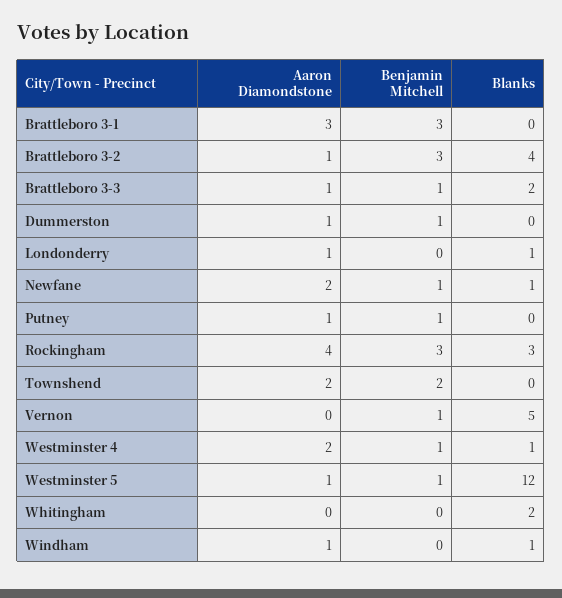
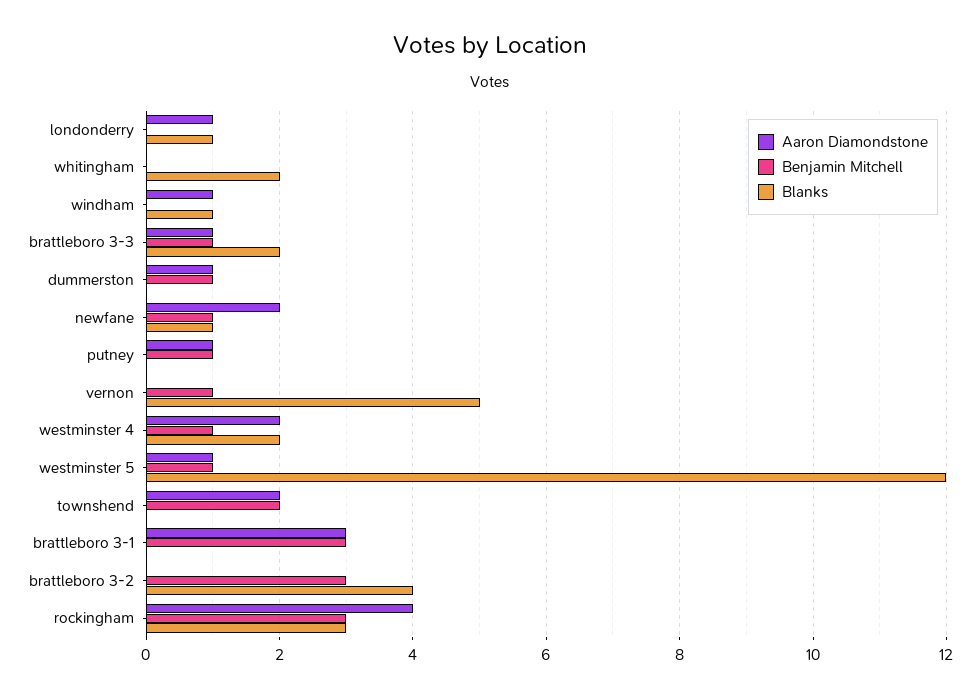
  {
    "Aaron Diamondstone": {
      "Brattleboro 3-1": 3,
-     "Brattleboro 3-2": 1,
+     "Brattleboro 3-2": 0,
      "Brattleboro 3-3": 1,
      "Dummerston": 1,
      "Londonderry": 1,
      "Newfane": 2,
      "Putney": 1,
      "Rockingham": 4,
      "Townshend": 2,
      "Vernon": 0,
      "Westminster 4": 2,
      "Westminster 5": 1,
      "Whitingham": 0,
      "Windham": 1
    },
    "Benjamin Mitchell": {
      "Brattleboro 3-1": 3,
      "Brattleboro 3-2": 3,
      "Brattleboro 3-3": 1,
      "Dummerston": 1,
      "Londonderry": 0,
      "Newfane": 1,
      "Putney": 1,
      "Rockingham": 3,
      "Townshend": 2,
      "Vernon": 1,
      "Westminster 4": 1,
      "Westminster 5": 1,
      "Whitingham": 0,
      "Windham": 0
    },
    "Blanks": {
      "Brattleboro 3-1": 0,
      "Brattleboro 3-2": 4,
      "Brattleboro 3-3": 2,
      "Dummerston": 0,
      "Londonderry": 1,
      "Newfane": 1,
      "Putney": 0,
      "Rockingham": 3,
      "Townshend": 0,
      "Vernon": 5,
-     "Westminster 4": 1,
+     "Westminster 4": 2,
      "Westminster 5": 12,
      "Whitingham": 2,
      "Windham": 1
    }
  }

